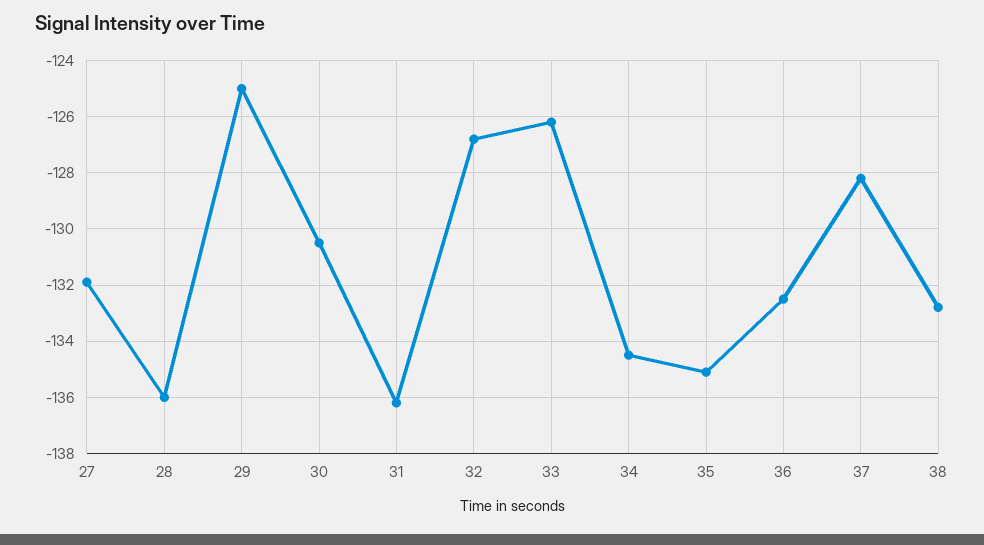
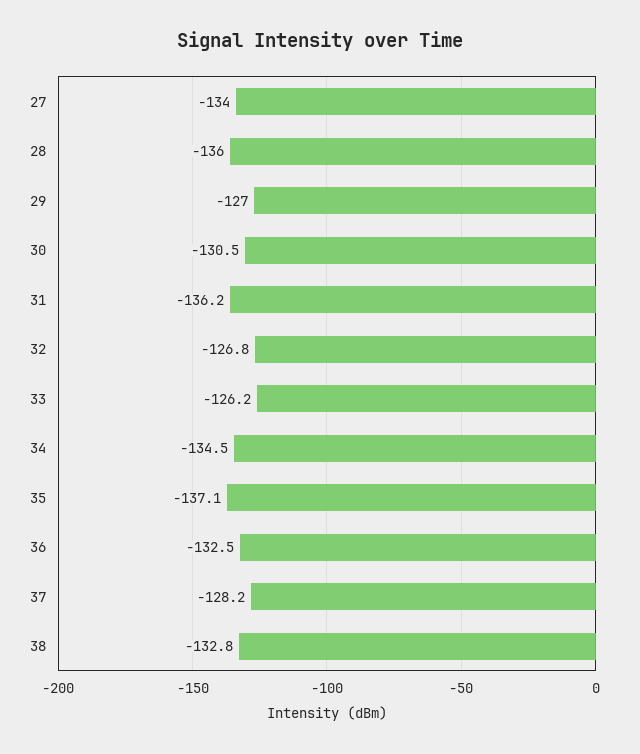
  {
-   "27": -132,
+   "27": -134,
    "28": -136,
-   "29": -125,
+   "29": -127,
    "30": -130.5,
    "31": -136.2,
    "32": -126.8,
    "33": -126.2,
    "34": -134.5,
-   "35": -135,
+   "35": -137.1,
    "36": -132.5,
    "37": -128.2,
    "38": -132.8
  }

